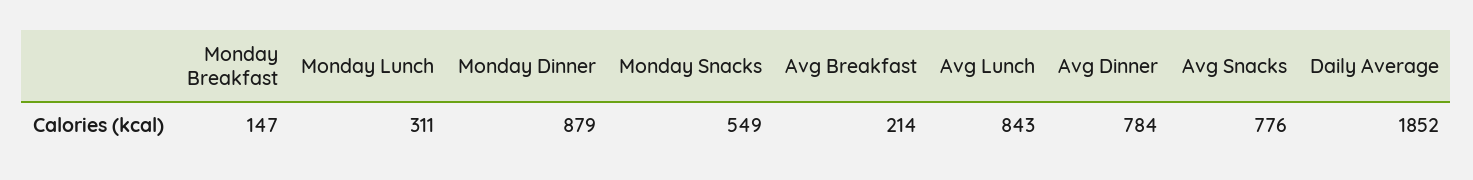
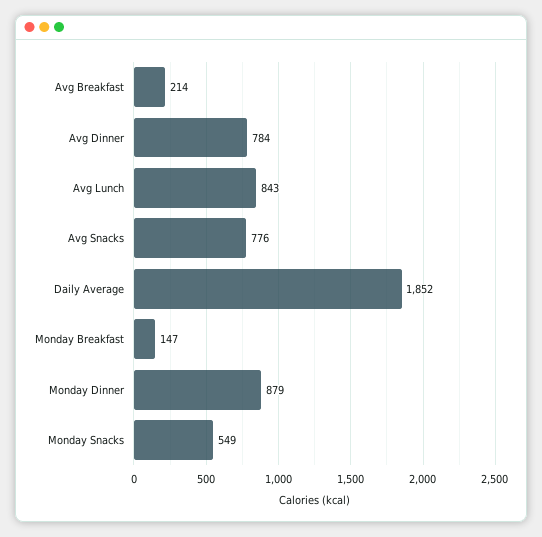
  {
    "Monday Breakfast": 147,
-   "Monday Lunch": 311,
    "Monday Dinner": 879,
    "Monday Snacks": 549,
    "Avg Breakfast": 214,
    "Avg Lunch": 843,
    "Avg Dinner": 784,
    "Avg Snacks": 776,
    "Daily Average": 1852
  }

